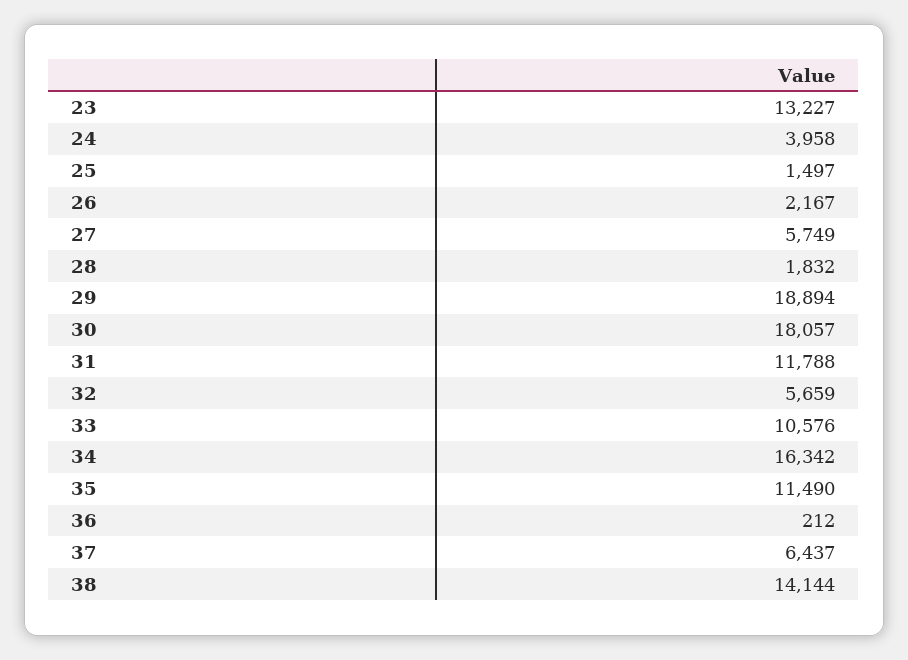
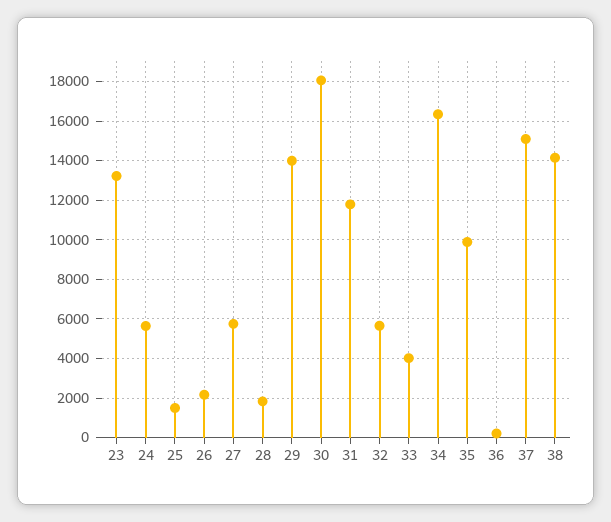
  {
    "23": 13227,
-   "24": 3958,
+   "24": 5500,
    "25": 1497,
    "26": 2167,
    "27": 5749,
    "28": 1832,
-   "29": 18894,
+   "29": 14000,
    "30": 18057,
    "31": 11788,
    "32": 5659,
-   "33": 10576,
+   "33": 4000,
    "34": 16342,
-   "35": 11490,
+   "35": 10000,
    "36": 212,
-   "37": 6437,
+   "37": 15000,
    "38": 14144
  }

